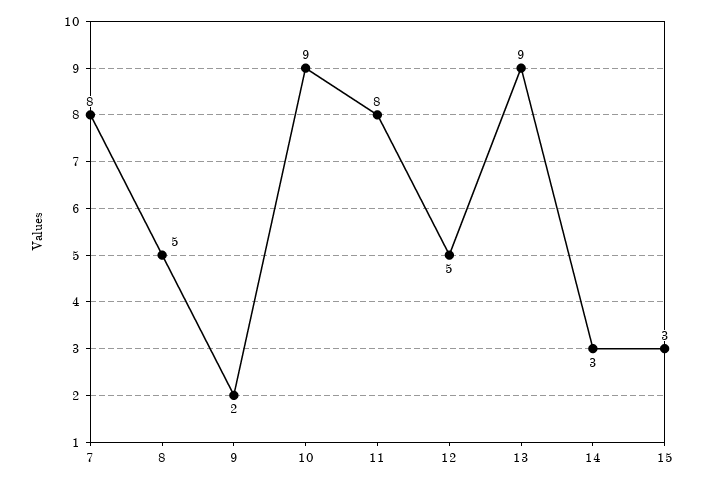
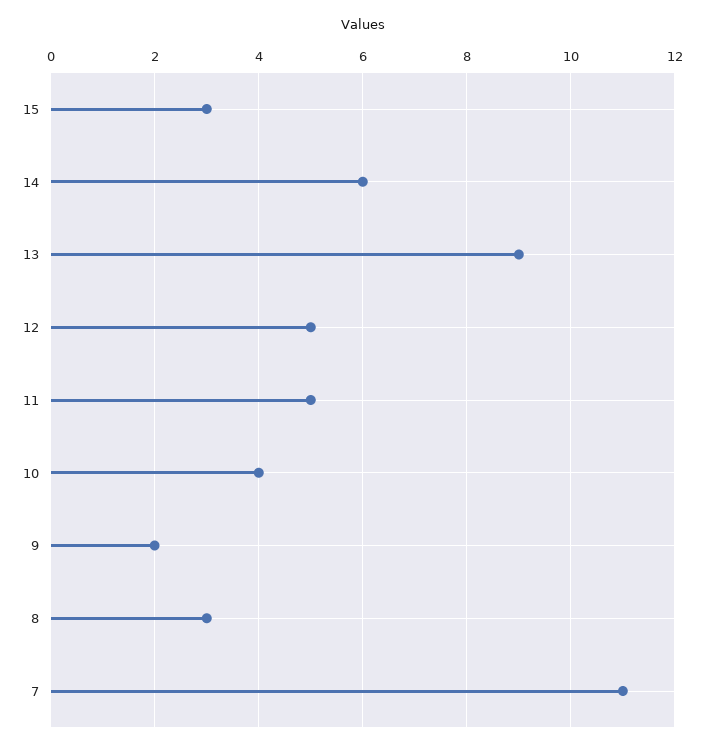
  {
-   "7": 8,
+   "7": 11,
-   "8": 5,
+   "8": 3,
    "9": 2,
-   "10": 9,
+   "10": 4,
-   "11": 8,
+   "11": 5,
    "12": 5,
    "13": 9,
-   "14": 3,
+   "14": 6,
    "15": 3
  }

